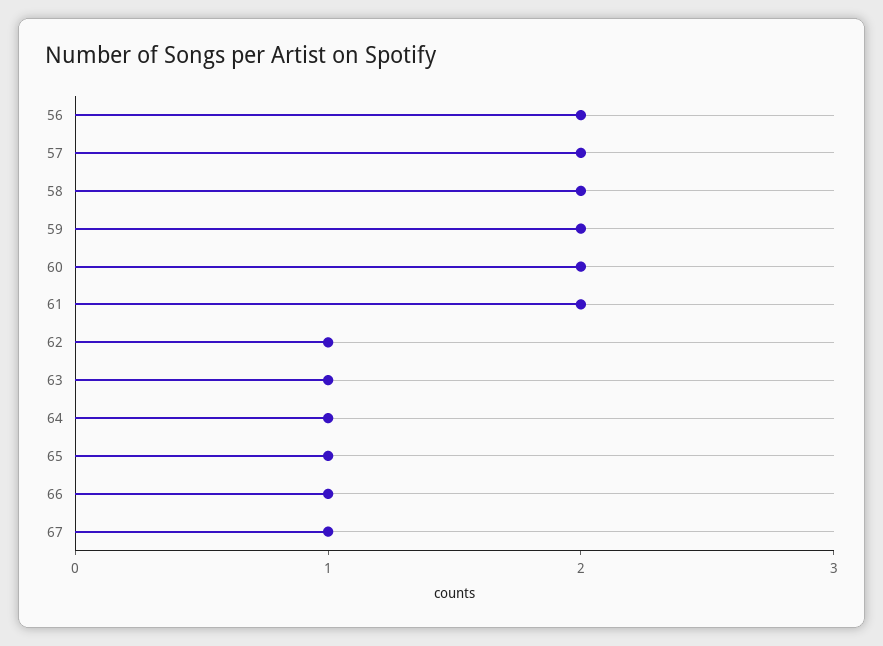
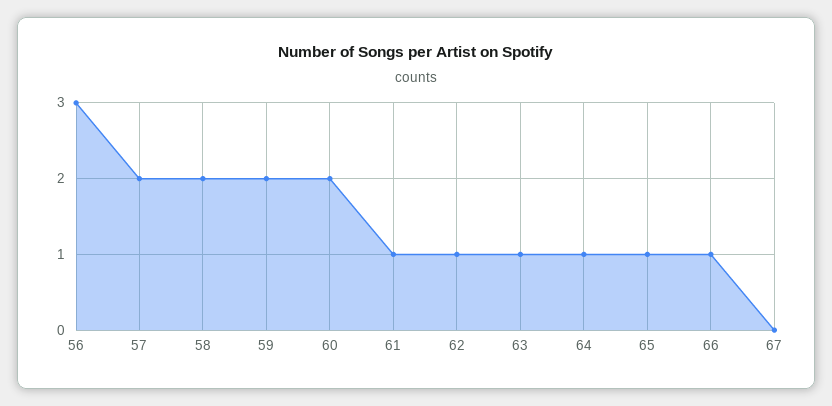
  {
-   "56": 2,
+   "56": 3,
    "57": 2,
    "58": 2,
    "59": 2,
    "60": 2,
-   "61": 2,
+   "61": 1,
    "62": 1,
    "63": 1,
    "64": 1,
    "65": 1,
    "66": 1,
-   "67": 1
+   "67": 0
  }

